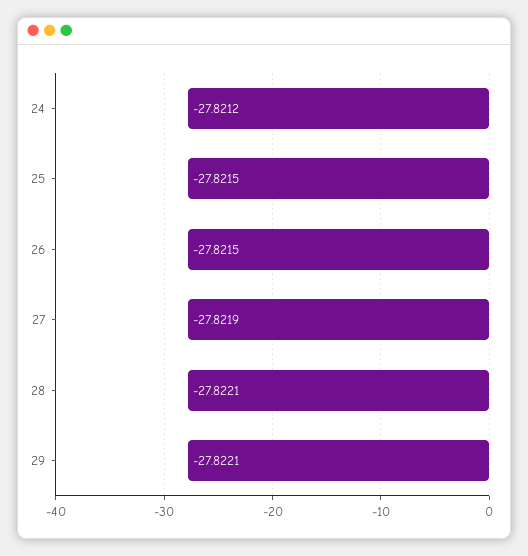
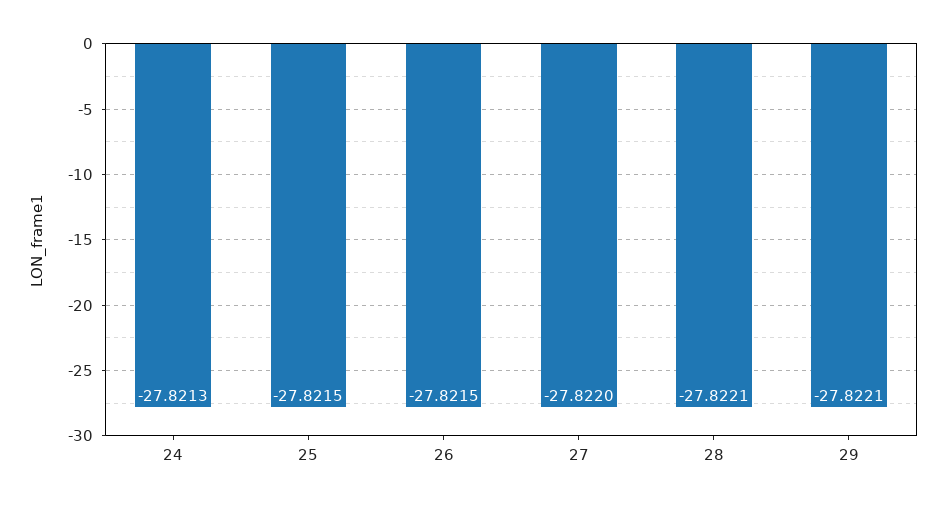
  {
-   "24": -27.8212,
+   "24": -27.8213,
    "25": -27.8215,
    "26": -27.8215,
-   "27": -27.8219,
+   "27": -27.822,
    "28": -27.8221,
    "29": -27.8221
  }

